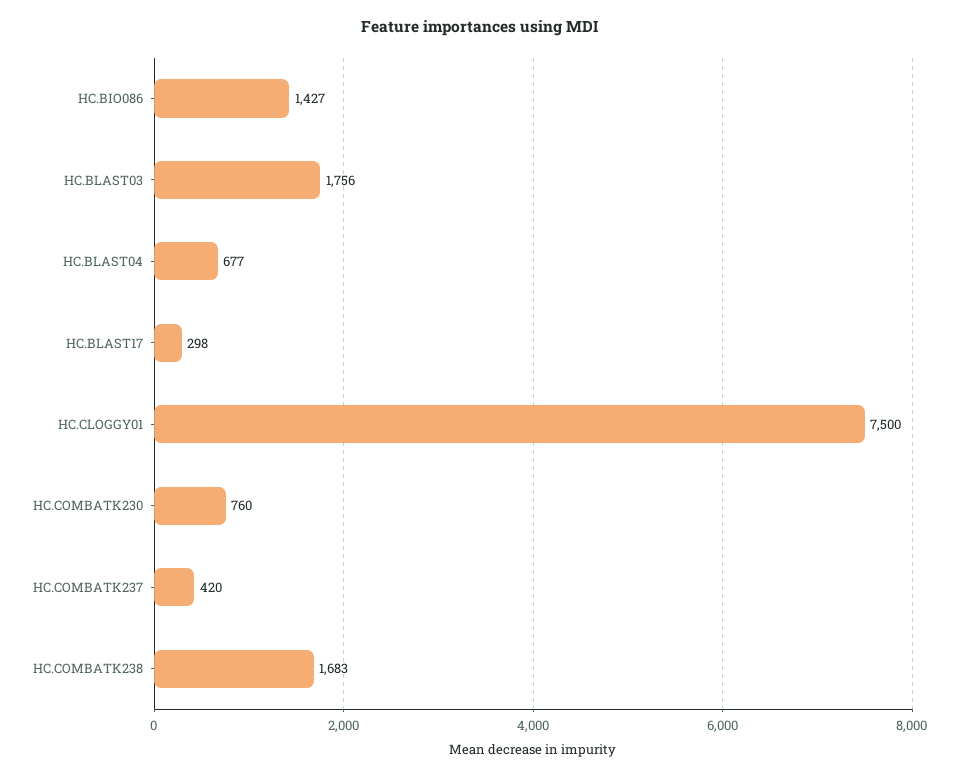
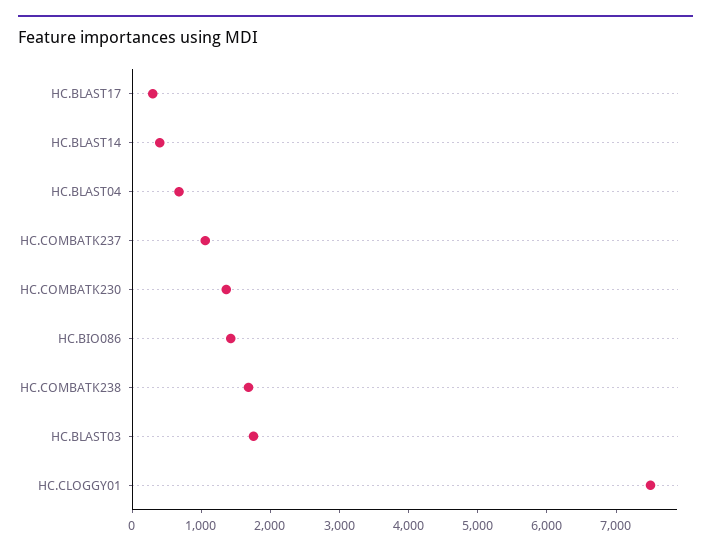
  {
    "HC.BIO086": 1427,
    "HC.BLAST03": 1756,
    "HC.BLAST04": 677,
    "HC.BLAST17": 298,
    "HC.CLOGGY01": 7500,
-   "HC.COMBATK230": 760,
+   "HC.COMBATK230": 1400,
-   "HC.COMBATK237": 420,
+   "HC.COMBATK237": 1000,
-   "HC.COMBATK238": 1683
+   "HC.COMBATK238": 1683,
+   "HC.BLAST14": 400
  }

